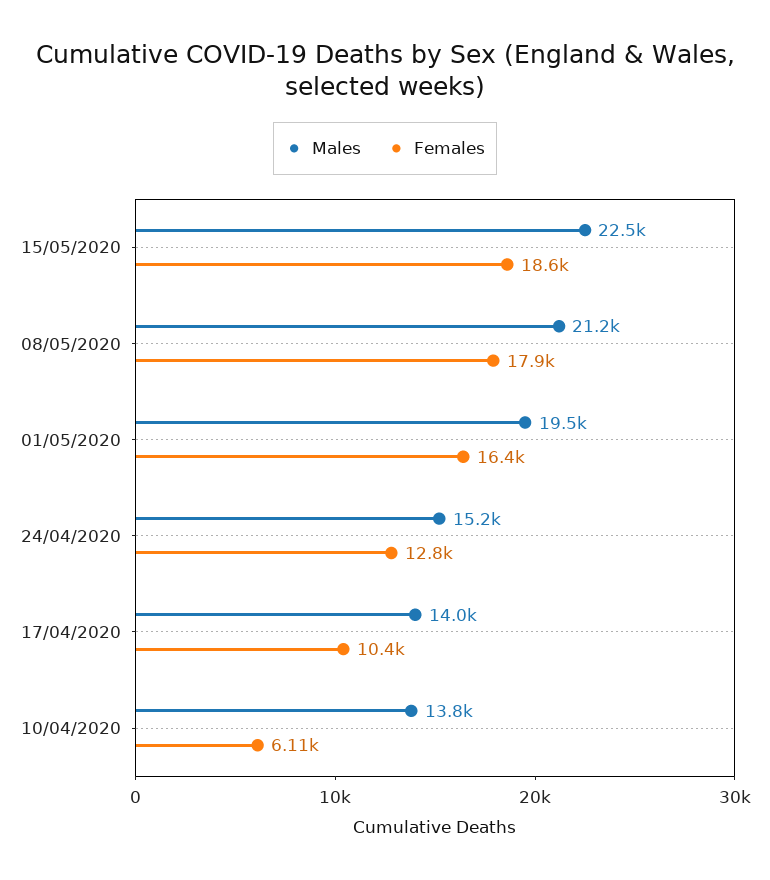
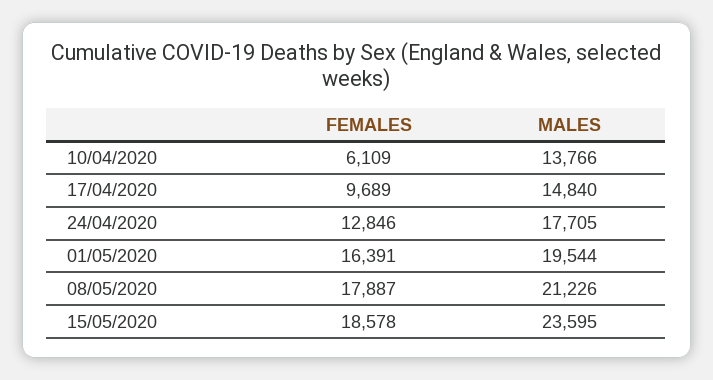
  {
    "Males": {
-     "15/05/2020": 22500,
+     "15/05/2020": 23595,
      "08/05/2020": 21226,
      "01/05/2020": 19544,
-     "24/04/2020": 15200,
+     "24/04/2020": 17705,
-     "17/04/2020": 14000,
+     "17/04/2020": 14840,
      "10/04/2020": 13766
    },
    "Females": {
      "15/05/2020": 18578,
      "08/05/2020": 17887,
      "01/05/2020": 16391,
      "24/04/2020": 12846,
-     "17/04/2020": 10400,
+     "17/04/2020": 9689,
      "10/04/2020": 6109
    }
  }

